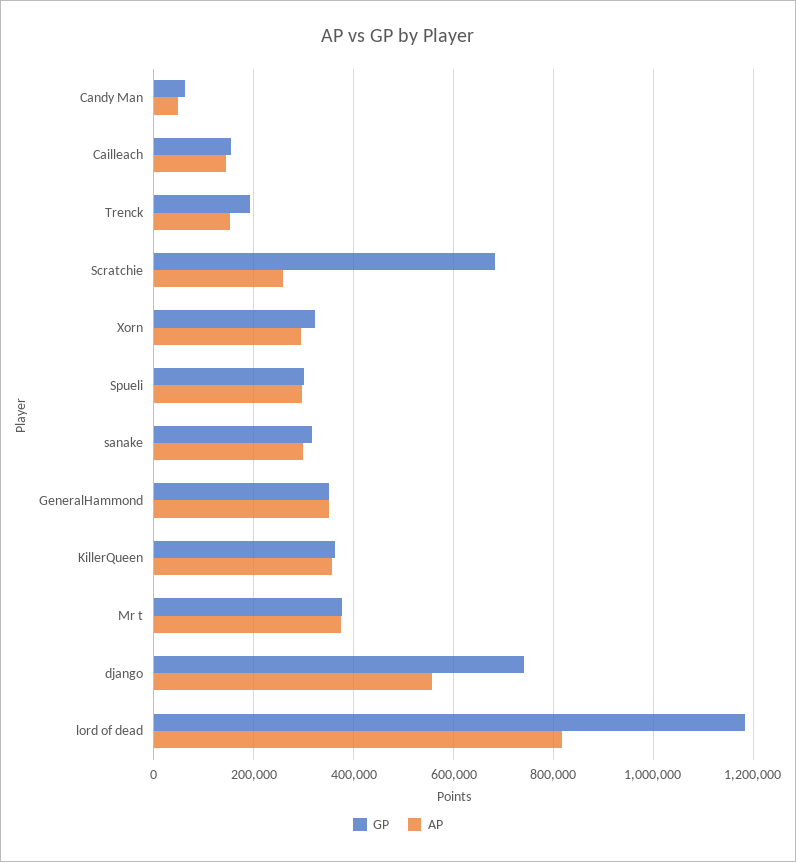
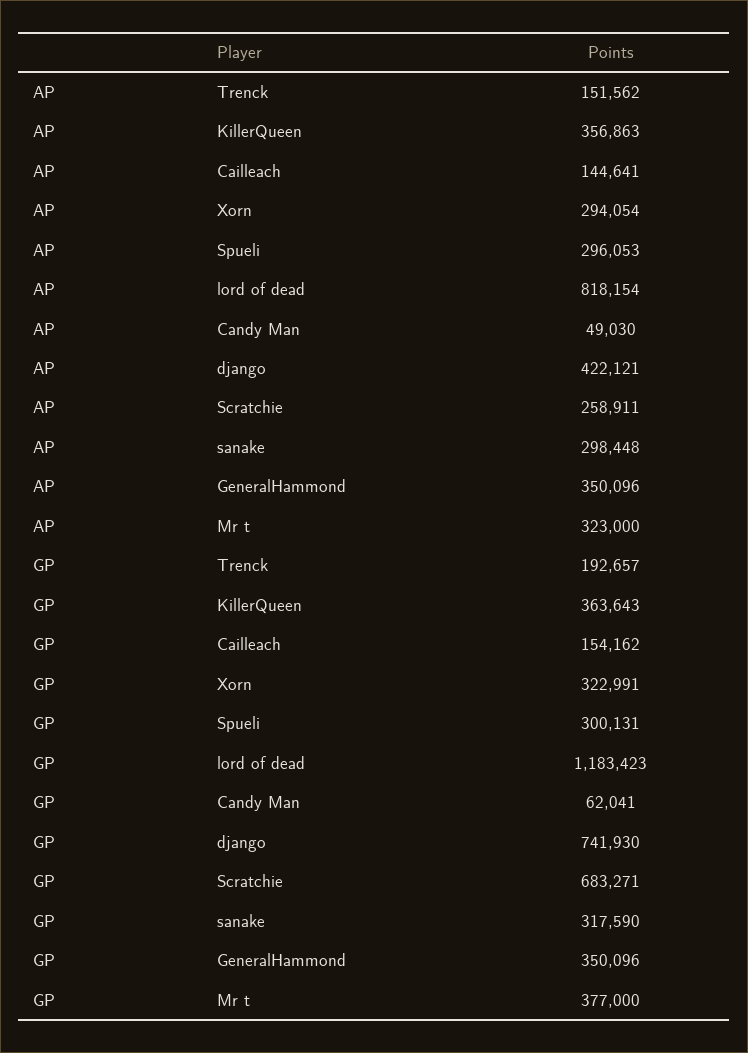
  {
    "GP": {
      "Candy Man": 62041,
      "Cailleach": 154162,
      "Trenck": 192657,
      "Scratchie": 683271,
      "Xorn": 322991,
      "Spueli": 300131,
      "sanake": 317590,
      "GeneralHammond": 350096,
      "KillerQueen": 363643,
      "Mr t": 377000,
      "django": 741930,
      "lord of dead": 1183423
    },
    "AP": {
      "Candy Man": 49030,
      "Cailleach": 144641,
      "Trenck": 151562,
      "Scratchie": 258911,
      "Xorn": 294054,
      "Spueli": 296053,
      "sanake": 298448,
      "GeneralHammond": 350096,
      "KillerQueen": 356863,
-     "Mr t": 380000,
+     "Mr t": 323000,
-     "django": 560000,
+     "django": 422121,
      "lord of dead": 818154
    }
  }

